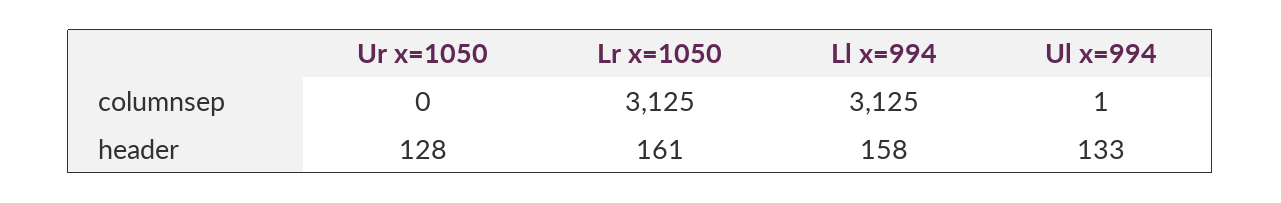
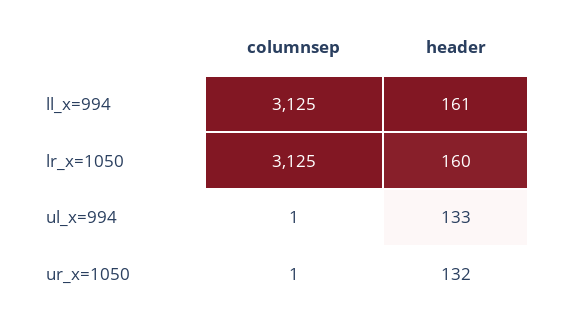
  {
    "Ur x=1050": {
-     "columnsep": 0,
+     "columnsep": 1,
-     "header": 128
+     "header": 132
    },
    "Lr x=1050": {
      "columnsep": 3125,
-     "header": 161
+     "header": 160
    },
    "Ll x=994": {
      "columnsep": 3125,
-     "header": 158
+     "header": 161
    },
    "Ul x=994": {
      "columnsep": 1,
      "header": 133
    }
  }

